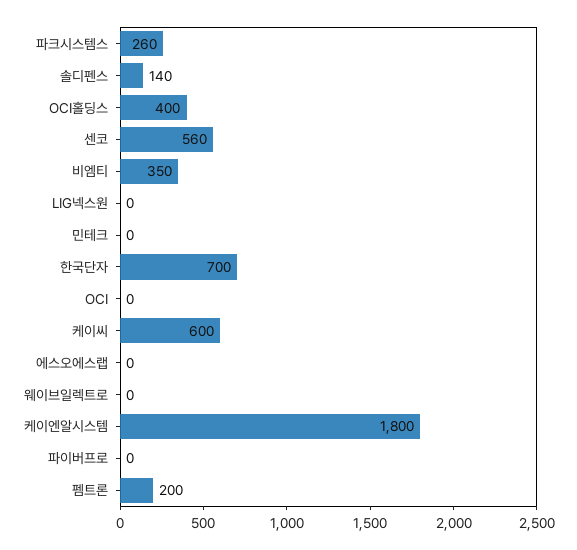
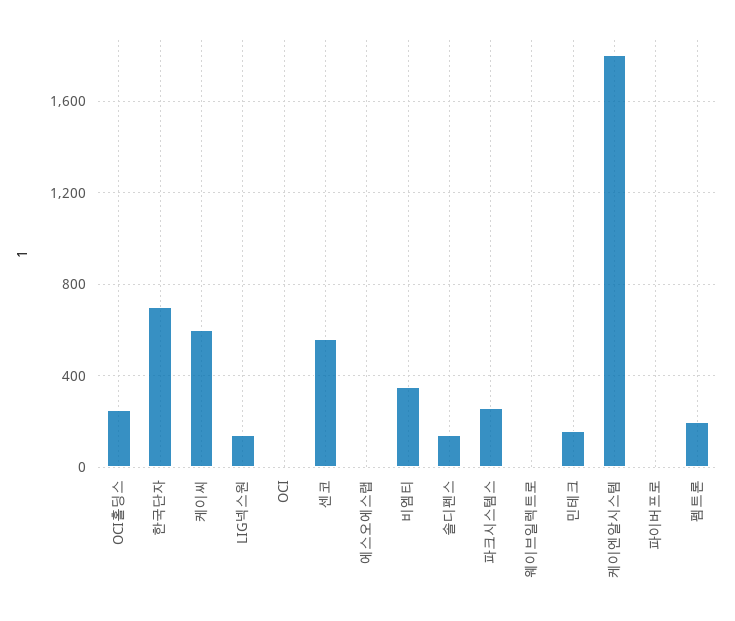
  {
    "파크시스템스": 260,
    "솔디펜스": 140,
-   "OCI홀딩스": 400,
+   "OCI홀딩스": 250,
    "센코": 560,
    "비엠티": 350,
-   "LIG넥스원": 0,
+   "LIG넥스원": 150,
-   "민테크": 0,
+   "민테크": 150,
    "한국단자": 700,
    "OCI": 0,
    "케이씨": 600,
    "에스오에스랩": 0,
    "웨이브일렉트로": 0,
    "케이엔알시스템": 1800,
    "파이버프로": 0,
    "펨트론": 200
  }

